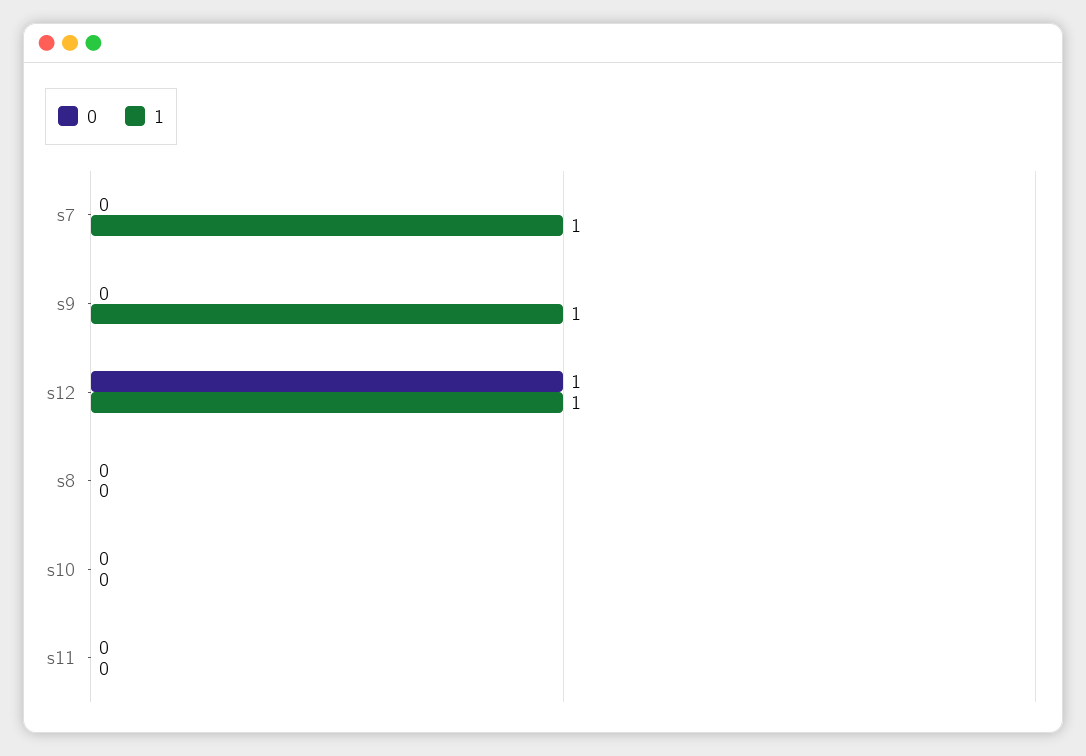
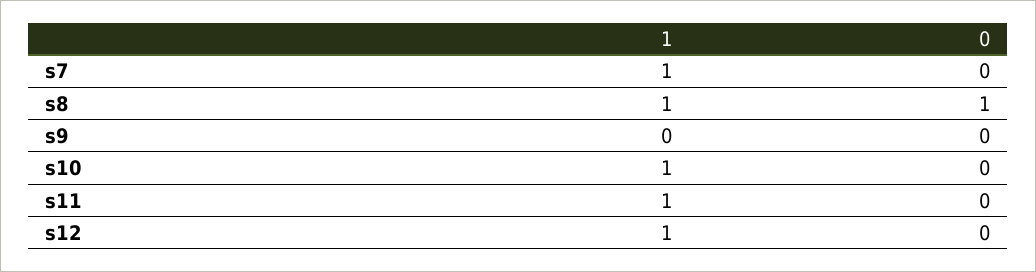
  {
    "0": {
      "s7": 0,
      "s9": 0,
-     "s12": 1,
+     "s12": 0,
-     "s8": 0,
+     "s8": 1,
      "s10": 0,
      "s11": 0
    },
    "1": {
      "s7": 1,
-     "s9": 1,
+     "s9": 0,
      "s12": 1,
-     "s8": 0,
+     "s8": 1,
-     "s10": 0,
+     "s10": 1,
-     "s11": 0
+     "s11": 1
    }
  }

